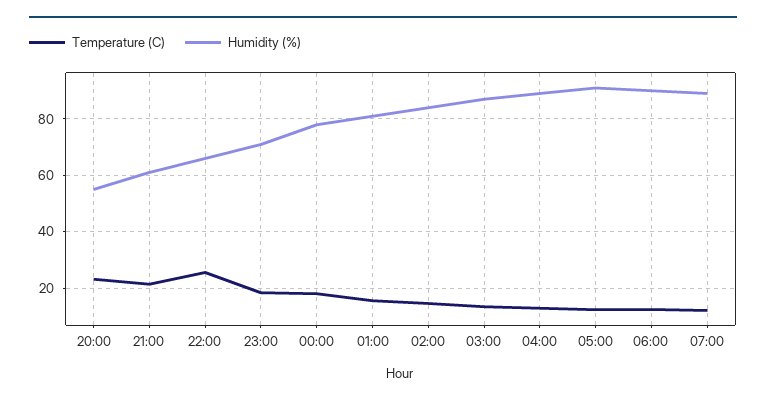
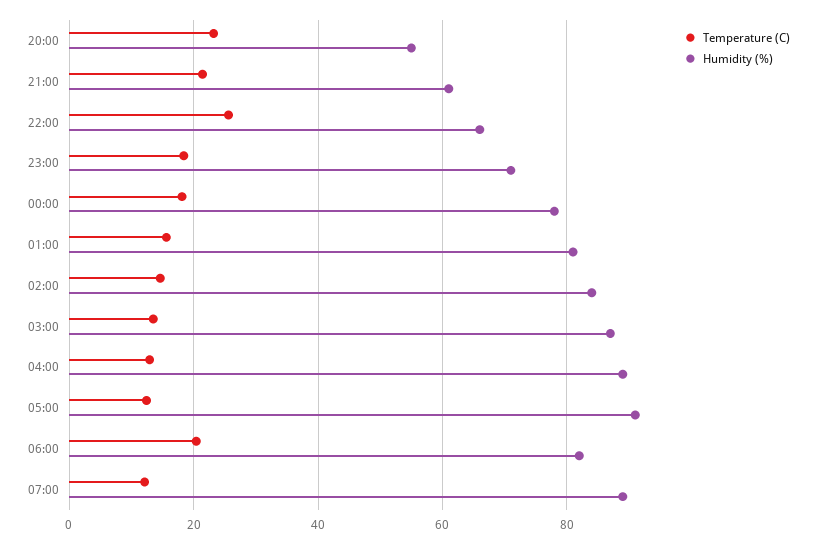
  {
    "Temperature (C)": {
      "20:00": 24,
      "21:00": 22,
      "22:00": 26,
      "23:00": 18,
      "00:00": 18,
      "01:00": 16,
      "02:00": 14,
      "03:00": 14,
      "04:00": 12,
      "05:00": 12,
-     "06:00": 12.5,
+     "06:00": 20,
      "07:00": 12
    },
    "Humidity (%)": {
      "20:00": 56,
      "21:00": 62,
      "22:00": 66,
      "23:00": 72,
      "00:00": 78,
      "01:00": 82,
      "02:00": 84,
      "03:00": 88,
      "04:00": 90,
      "05:00": 92,
-     "06:00": 90,
+     "06:00": 82,
      "07:00": 90
    }
  }

